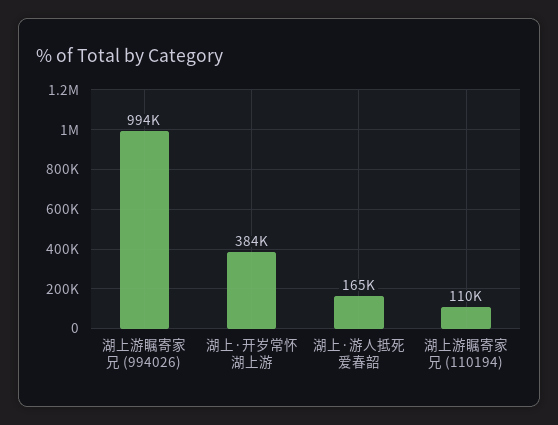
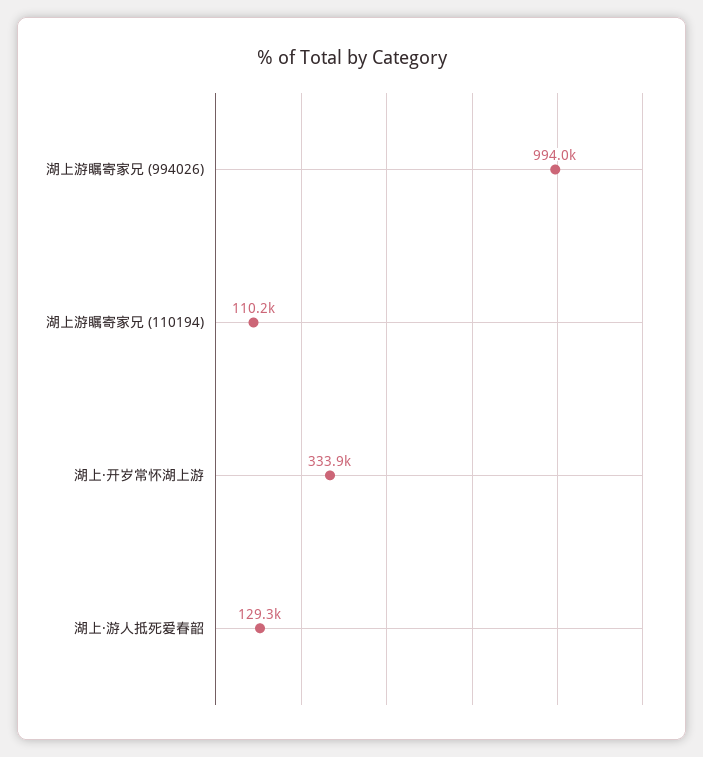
  {
    "湖上游瞩寄家兄 (994026)": 994000,
-   "湖上·开岁常怀湖上游": 384000,
+   "湖上·开岁常怀湖上游": 333900,
-   "湖上·游人抵死爱春韶": 165000,
+   "湖上·游人抵死爱春韶": 129300,
    "湖上游瞩寄家兄 (110194)": 110200
  }

